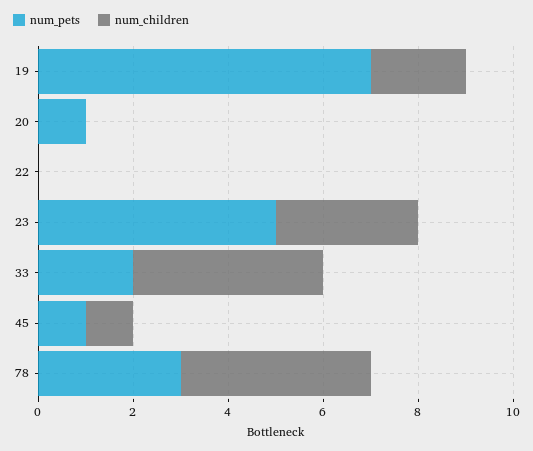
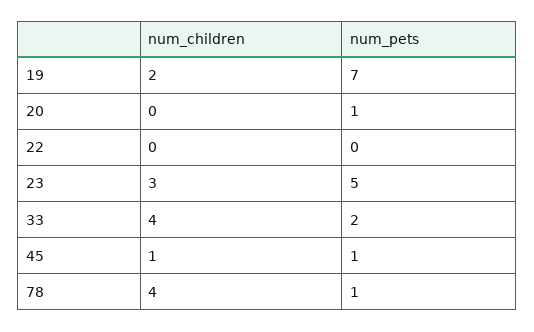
  {
    "num_pets": {
      "19": 7,
      "20": 1,
      "22": 0,
      "23": 5,
      "33": 2,
      "45": 1,
-     "78": 3
+     "78": 1
    },
    "num_children": {
      "19": 2,
      "20": 0,
      "22": 0,
      "23": 3,
      "33": 4,
      "45": 1,
      "78": 4
    }
  }

